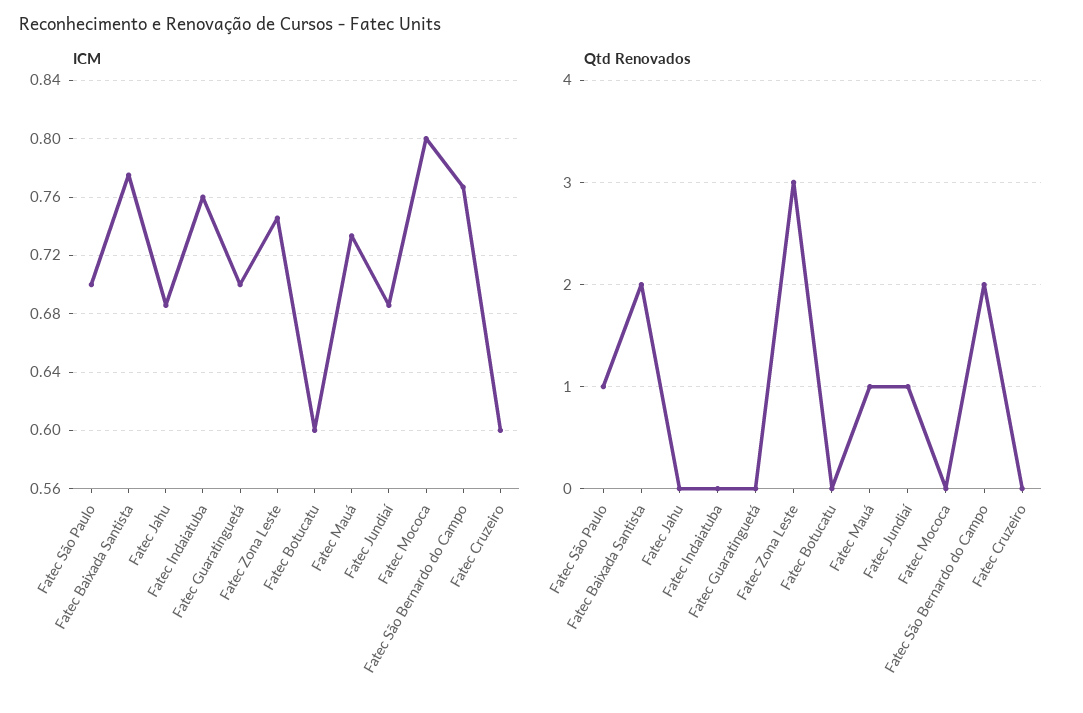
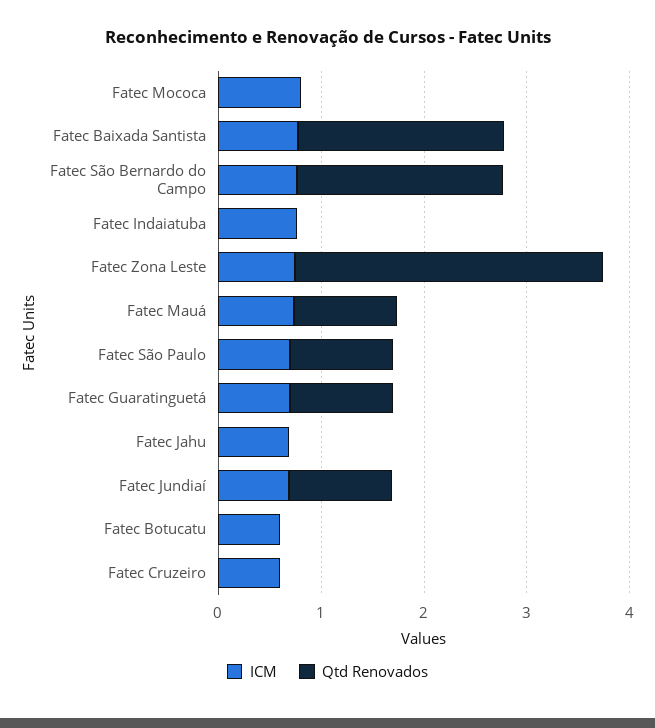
  {
    "ICM": {
      "Fatec São Paulo": 0.7,
      "Fatec Baixada Santista": 0.775,
      "Fatec Jahu": 0.685,
      "Fatec Indaiatuba": 0.76,
      "Fatec Guaratinguetá": 0.7,
      "Fatec Zona Leste": 0.745,
      "Fatec Botucatu": 0.6,
      "Fatec Mauá": 0.735,
      "Fatec Jundiaí": 0.685,
      "Fatec Mococa": 0.8,
      "Fatec São Bernardo do Campo": 0.765,
      "Fatec Cruzeiro": 0.6
    },
    "Qtd Renovados": {
      "Fatec São Paulo": 1,
      "Fatec Baixada Santista": 2,
      "Fatec Jahu": 0,
      "Fatec Indaiatuba": 0,
-     "Fatec Guaratinguetá": 0,
+     "Fatec Guaratinguetá": 1,
      "Fatec Zona Leste": 3,
      "Fatec Botucatu": 0,
      "Fatec Mauá": 1,
      "Fatec Jundiaí": 1,
      "Fatec Mococa": 0,
      "Fatec São Bernardo do Campo": 2,
      "Fatec Cruzeiro": 0
    }
  }

